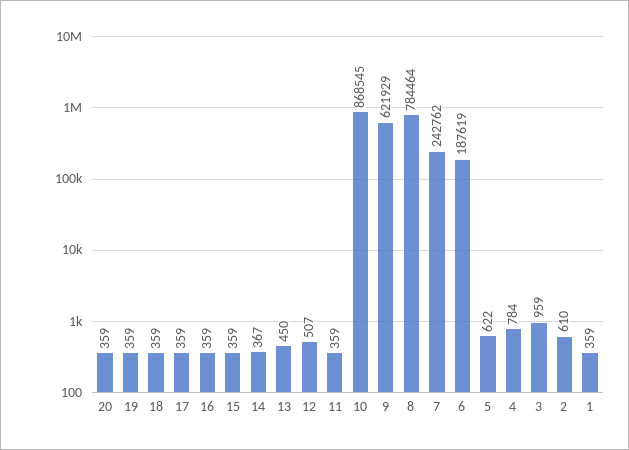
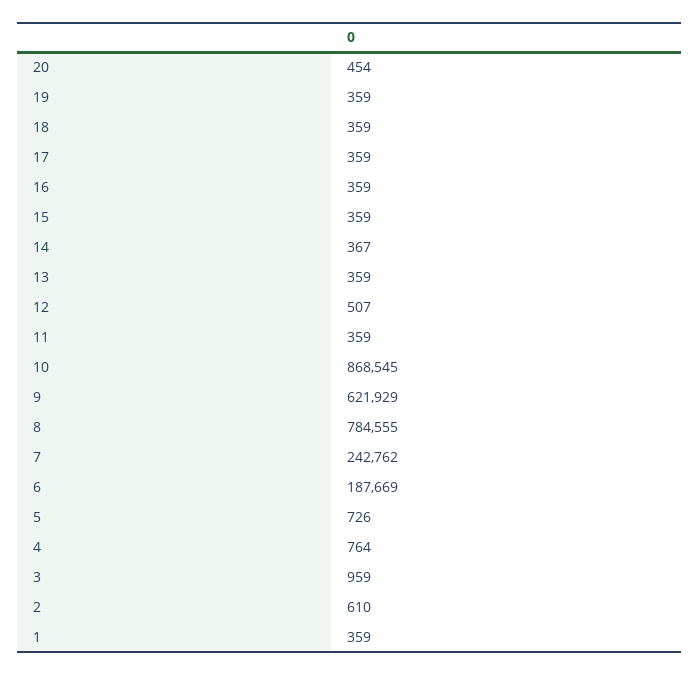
  {
-   "20": 359,
+   "20": 454,
    "19": 359,
    "18": 359,
    "17": 359,
    "16": 359,
    "15": 359,
    "14": 367,
-   "13": 450,
+   "13": 359,
    "12": 507,
    "11": 359,
    "10": 868545,
    "9": 621929,
-   "8": 784464,
+   "8": 784555,
    "7": 242762,
-   "6": 187619,
+   "6": 187669,
-   "5": 622,
+   "5": 726,
-   "4": 784,
+   "4": 764,
    "3": 959,
    "2": 610,
    "1": 359
  }

